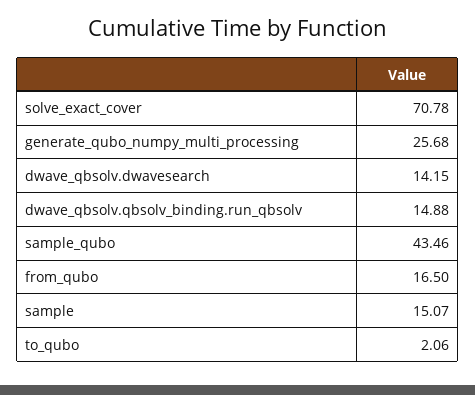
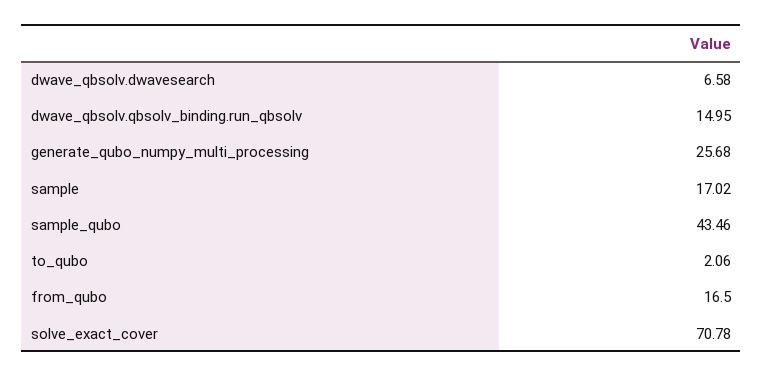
  {
    "solve_exact_cover": 70.78,
    "generate_qubo_numpy_multi_processing": 25.68,
-   "dwave_qbsolv.dwavesearch": 14.15,
+   "dwave_qbsolv.dwavesearch": 6.58,
-   "dwave_qbsolv.qbsolv_binding.run_qbsolv": 14.88,
+   "dwave_qbsolv.qbsolv_binding.run_qbsolv": 14.95,
    "sample_qubo": 43.46,
    "from_qubo": 16.5,
-   "sample": 15.07,
+   "sample": 17.02,
    "to_qubo": 2.06
  }

